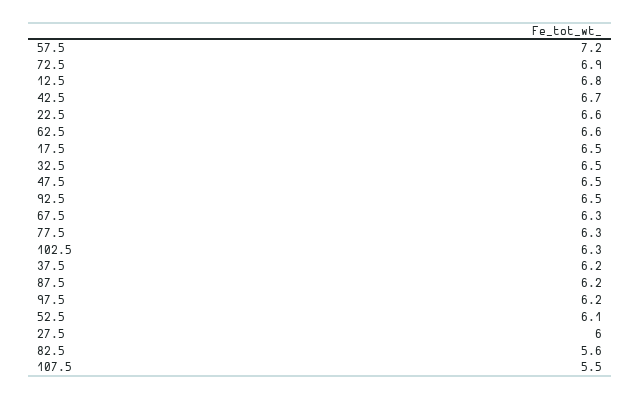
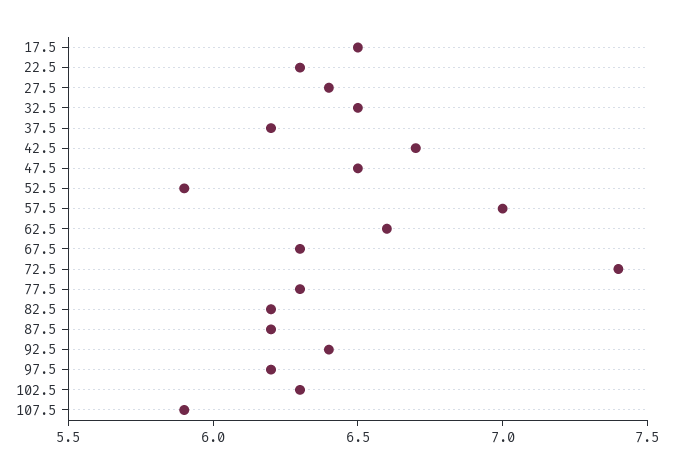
  {
-   "57.5": 7.2,
+   "57.5": 7,
-   "72.5": 6.9,
+   "72.5": 7.4,
-   "12.5": 6.8,
    "42.5": 6.7,
-   "22.5": 6.6,
+   "22.5": 6.3,
    "62.5": 6.6,
    "17.5": 6.5,
    "32.5": 6.5,
    "47.5": 6.5,
-   "92.5": 6.5,
+   "92.5": 6.4,
    "67.5": 6.3,
    "77.5": 6.3,
    "102.5": 6.3,
    "37.5": 6.2,
    "87.5": 6.2,
    "97.5": 6.2,
-   "52.5": 6.1,
+   "52.5": 5.9,
-   "27.5": 6,
+   "27.5": 6.4,
-   "82.5": 5.6,
+   "82.5": 6.2,
-   "107.5": 5.5
+   "107.5": 5.9
  }

